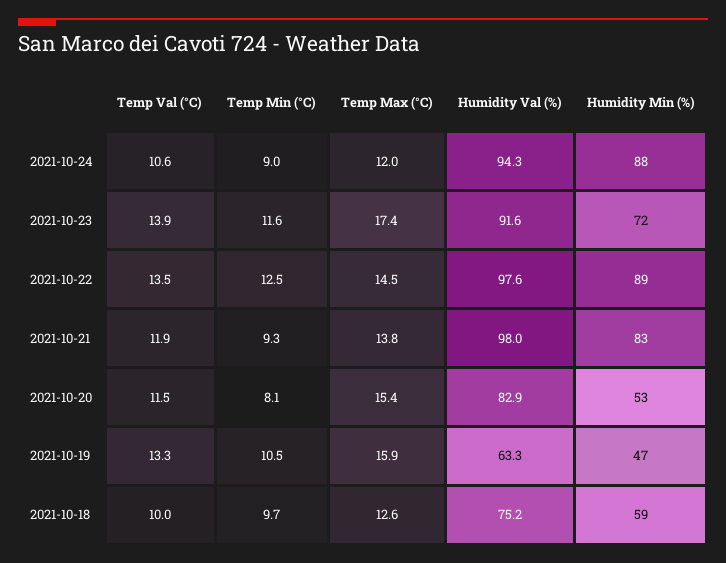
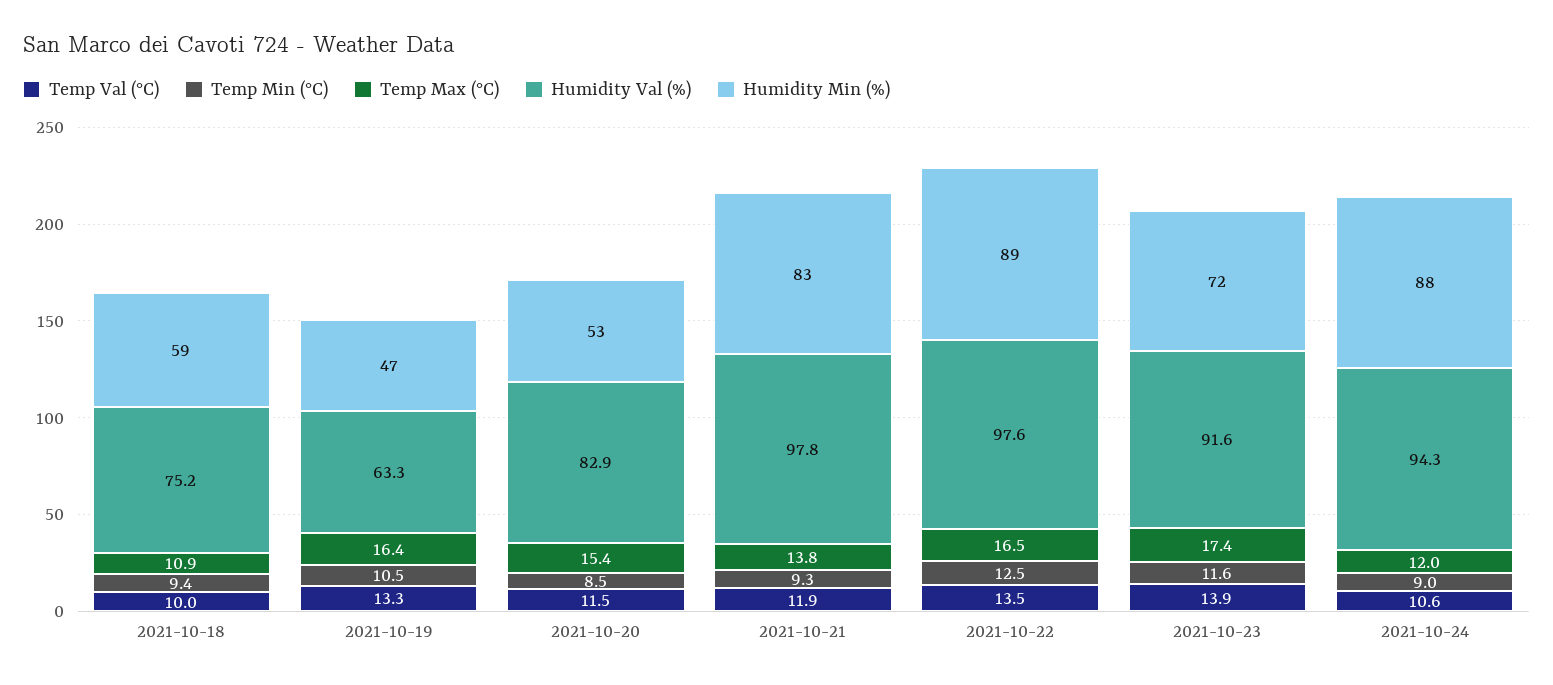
  {
    "Temp Val (°C)": {
      "2021-10-24": 10.6,
      "2021-10-23": 13.9,
      "2021-10-22": 13.5,
      "2021-10-21": 11.9,
      "2021-10-20": 11.5,
      "2021-10-19": 13.3,
      "2021-10-18": 10
    },
    "Temp Min (°C)": {
      "2021-10-24": 9,
      "2021-10-23": 11.6,
      "2021-10-22": 12.5,
      "2021-10-21": 9.3,
-     "2021-10-20": 8.1,
+     "2021-10-20": 8.5,
      "2021-10-19": 10.5,
-     "2021-10-18": 9.7
+     "2021-10-18": 9.4
    },
    "Temp Max (°C)": {
      "2021-10-24": 12,
      "2021-10-23": 17.4,
-     "2021-10-22": 14.5,
+     "2021-10-22": 16.5,
      "2021-10-21": 13.8,
      "2021-10-20": 15.4,
-     "2021-10-19": 15.9,
+     "2021-10-19": 16.4,
-     "2021-10-18": 12.6
+     "2021-10-18": 10.9
    },
    "Humidity Val (%)": {
      "2021-10-24": 94.3,
      "2021-10-23": 91.6,
      "2021-10-22": 97.6,
-     "2021-10-21": 98,
+     "2021-10-21": 97.8,
      "2021-10-20": 82.9,
      "2021-10-19": 63.3,
      "2021-10-18": 75.2
    },
    "Humidity Min (%)": {
      "2021-10-24": 88,
      "2021-10-23": 72,
      "2021-10-22": 89,
      "2021-10-21": 83,
      "2021-10-20": 53,
      "2021-10-19": 47,
      "2021-10-18": 59
    }
  }

